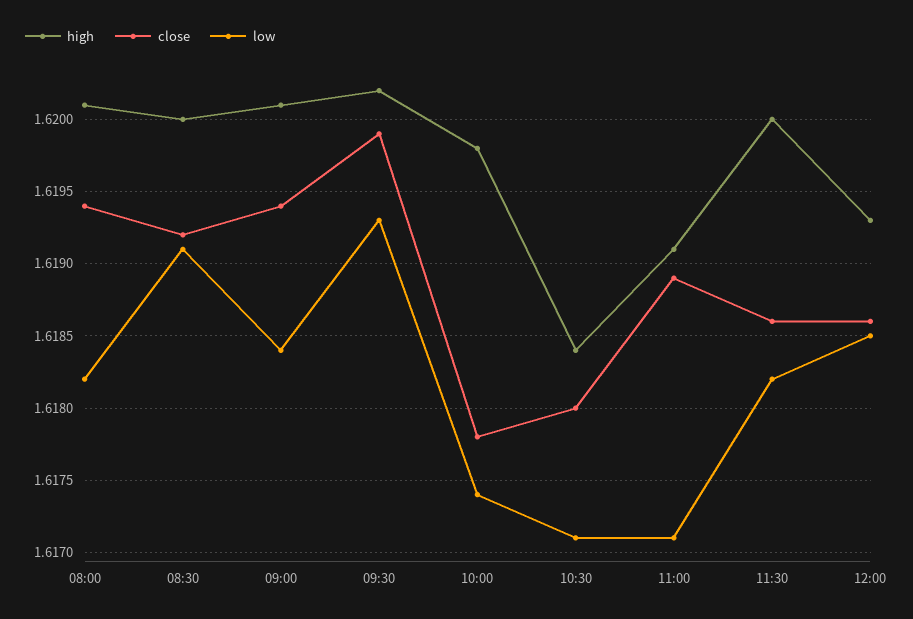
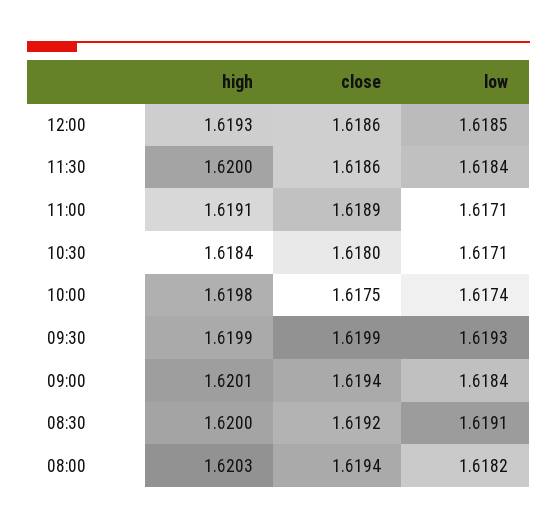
  {
    "high": {
-     "08:00": 1.6201,
+     "08:00": 1.6203,
      "08:30": 1.62,
      "09:00": 1.6201,
-     "09:30": 1.6202,
+     "09:30": 1.6199,
      "10:00": 1.6198,
      "10:30": 1.6184,
      "11:00": 1.6191,
      "11:30": 1.62,
      "12:00": 1.6193
    },
    "close": {
      "08:00": 1.6194,
      "08:30": 1.6192,
      "09:00": 1.6194,
      "09:30": 1.6199,
-     "10:00": 1.6178,
+     "10:00": 1.6175,
      "10:30": 1.618,
      "11:00": 1.6189,
      "11:30": 1.6186,
      "12:00": 1.6186
    },
    "low": {
      "08:00": 1.6182,
      "08:30": 1.6191,
      "09:00": 1.6184,
      "09:30": 1.6193,
      "10:00": 1.6174,
      "10:30": 1.6171,
      "11:00": 1.6171,
-     "11:30": 1.6182,
+     "11:30": 1.6184,
      "12:00": 1.6185
    }
  }

